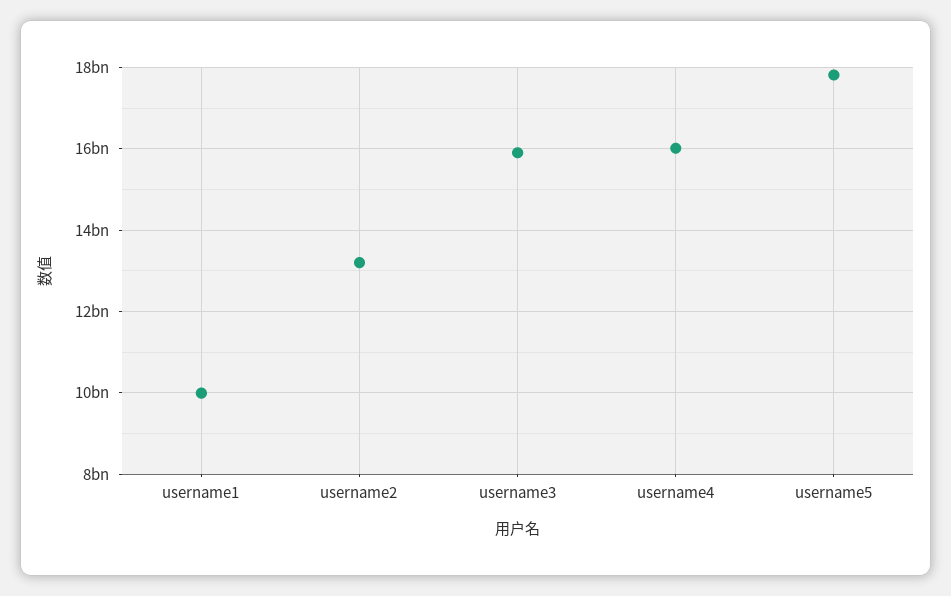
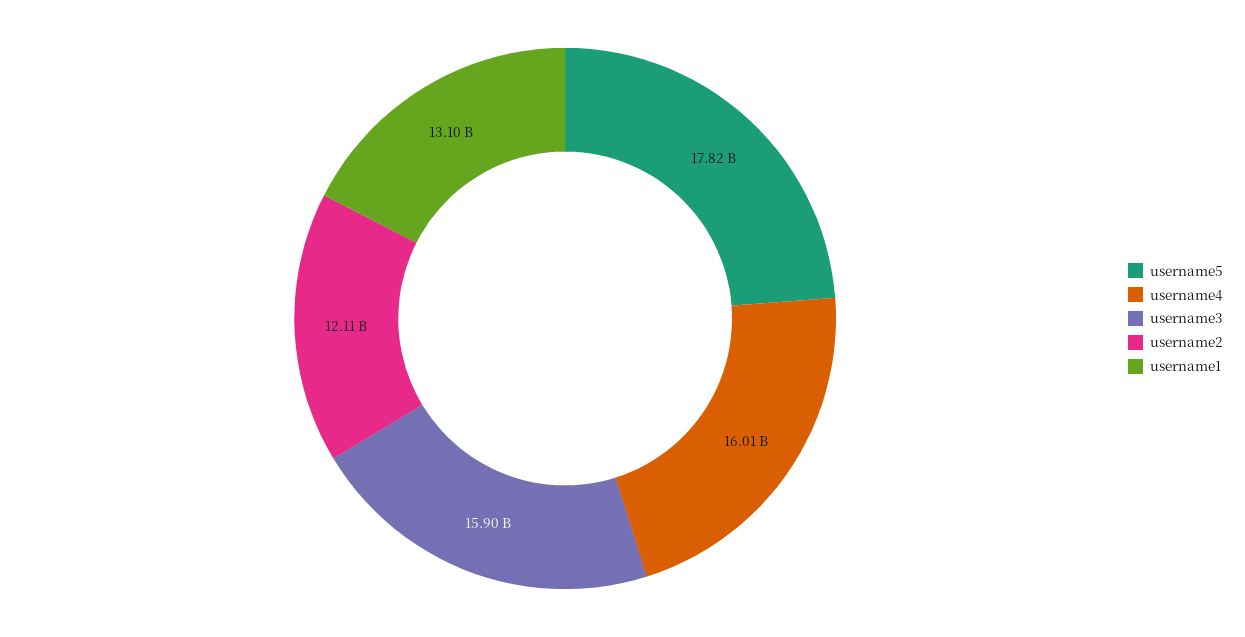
  {
-   "username1": 10000000000,
+   "username1": 13100000000,
-   "username2": 13200000000,
+   "username2": 12110000000,
    "username3": 15900000000,
    "username4": 16010000000,
    "username5": 17820000000
  }

